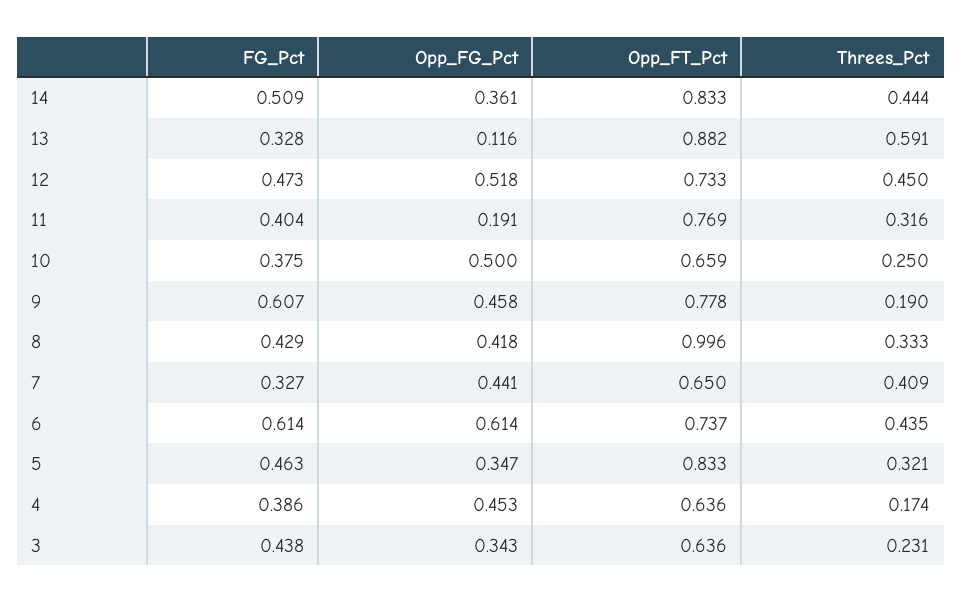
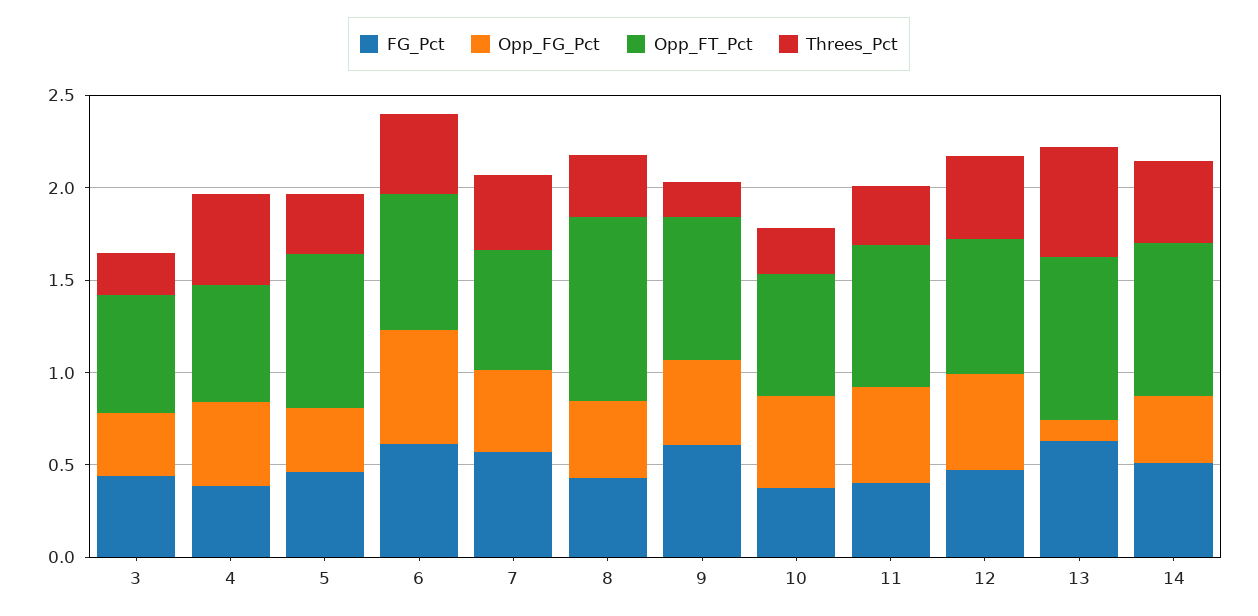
  {
    "FG_Pct": {
      "14": 0.509,
-     "13": 0.328,
+     "13": 0.6,
      "12": 0.473,
      "11": 0.404,
      "10": 0.375,
      "9": 0.607,
      "8": 0.429,
-     "7": 0.327,
+     "7": 0.6,
      "6": 0.614,
      "5": 0.463,
      "4": 0.386,
      "3": 0.438
    },
    "Opp_FG_Pct": {
      "14": 0.361,
      "13": 0.116,
      "12": 0.518,
-     "11": 0.191,
+     "11": 0.5,
      "10": 0.5,
      "9": 0.458,
      "8": 0.418,
      "7": 0.441,
      "6": 0.614,
      "5": 0.347,
      "4": 0.453,
      "3": 0.343
    },
    "Opp_FT_Pct": {
      "14": 0.833,
      "13": 0.882,
      "12": 0.733,
      "11": 0.769,
      "10": 0.659,
      "9": 0.778,
      "8": 0.996,
      "7": 0.65,
      "6": 0.737,
      "5": 0.833,
      "4": 0.636,
      "3": 0.636
    },
    "Threes_Pct": {
      "14": 0.444,
      "13": 0.591,
      "12": 0.45,
      "11": 0.316,
      "10": 0.25,
      "9": 0.19,
      "8": 0.333,
      "7": 0.409,
      "6": 0.435,
      "5": 0.321,
-     "4": 0.174,
+     "4": 0.5,
      "3": 0.231
    }
  }

